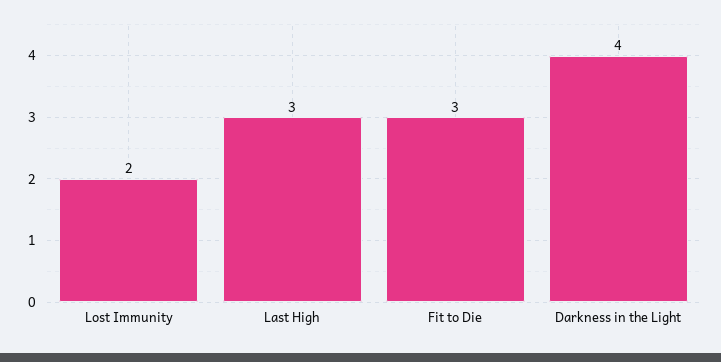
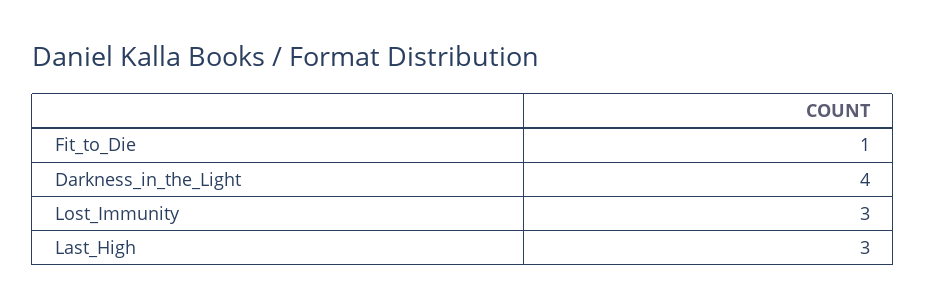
  {
-   "Lost Immunity": 2,
+   "Lost Immunity": 3,
    "Last High": 3,
-   "Fit to Die": 3,
+   "Fit to Die": 1,
    "Darkness in the Light": 4
  }

